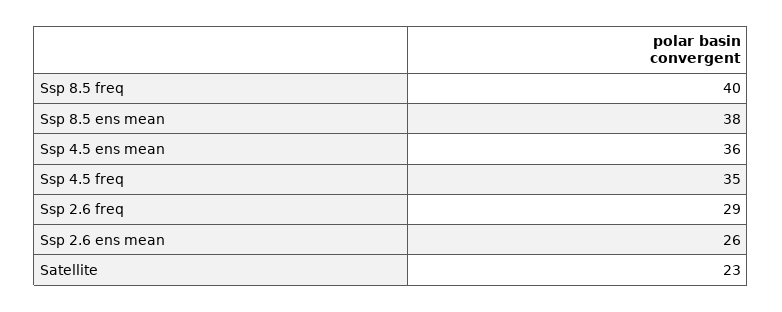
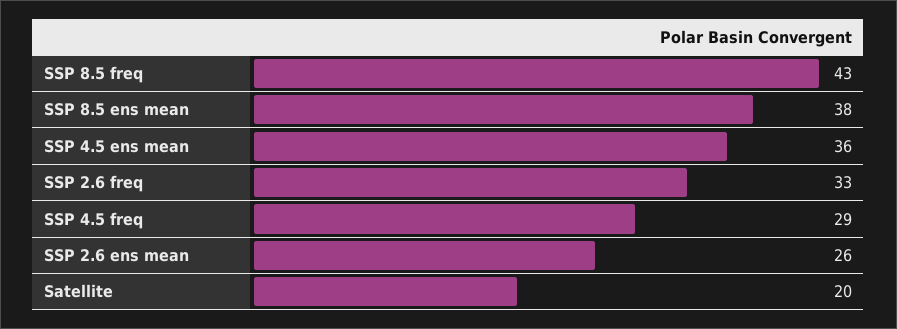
  {
-   "Ssp 8.5 freq": 40,
+   "Ssp 8.5 freq": 43,
    "Ssp 8.5 ens mean": 38,
    "Ssp 4.5 ens mean": 36,
-   "Ssp 4.5 freq": 35,
+   "Ssp 4.5 freq": 29,
-   "Ssp 2.6 freq": 29,
+   "Ssp 2.6 freq": 33,
    "Ssp 2.6 ens mean": 26,
-   "Satellite": 23
+   "Satellite": 20
  }

